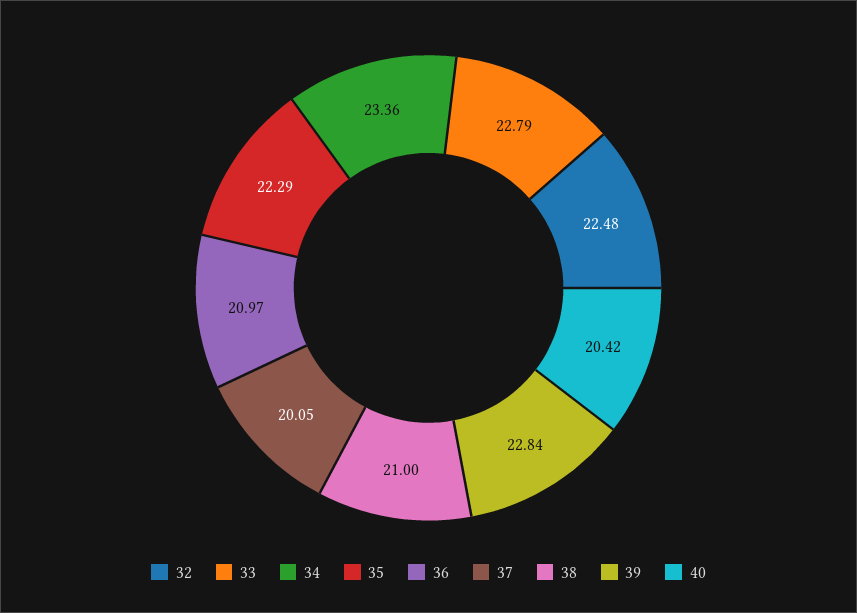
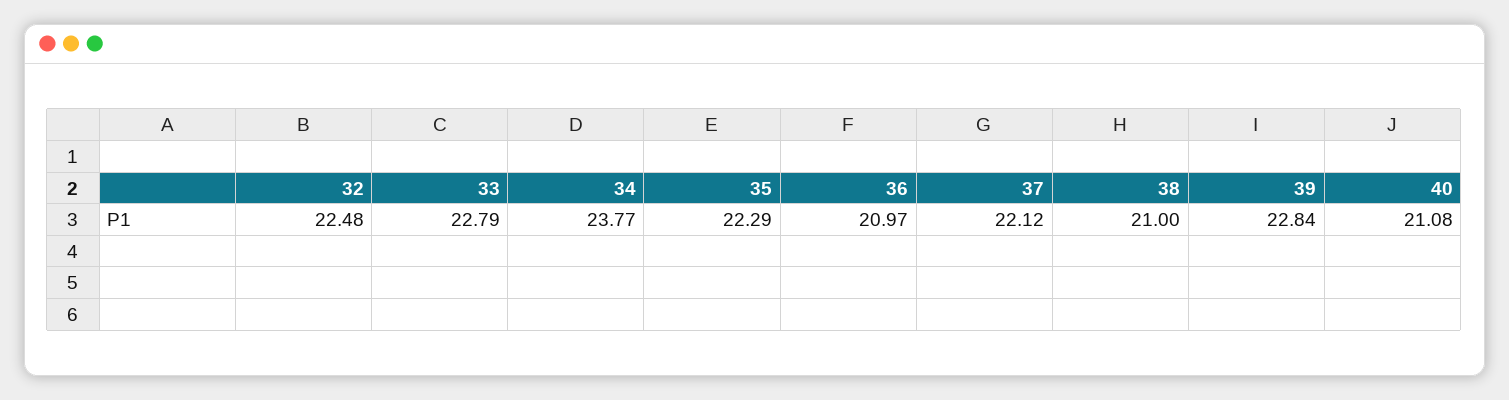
  {
    "32": 22.48,
    "33": 22.79,
-   "34": 23.36,
+   "34": 23.77,
    "35": 22.29,
    "36": 20.97,
-   "37": 20.05,
+   "37": 22.12,
    "38": 21,
    "39": 22.84,
-   "40": 20.42
+   "40": 21.08
  }

